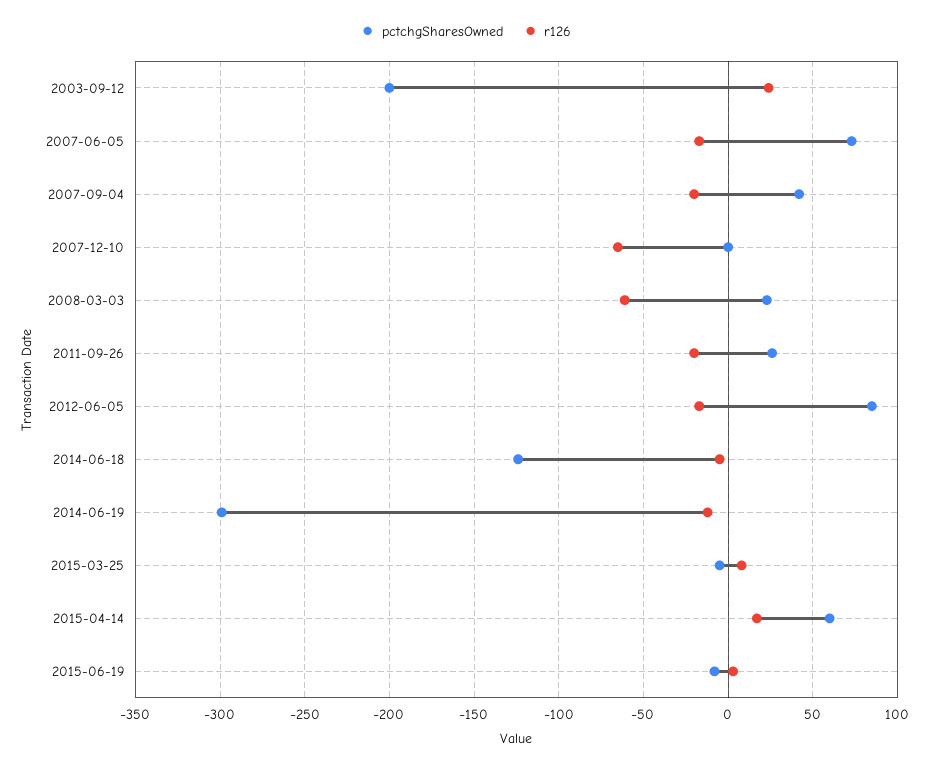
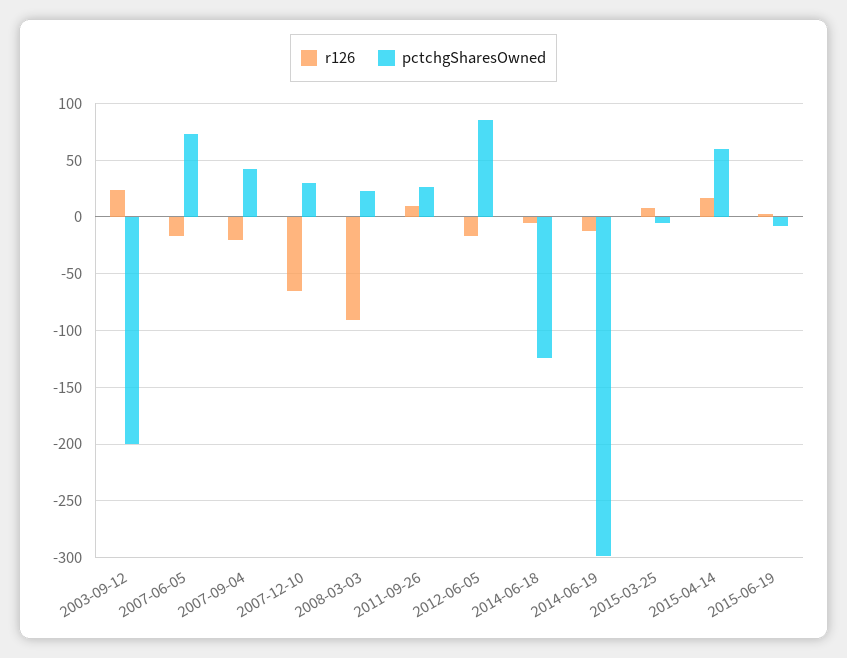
  {
    "pctchgSharesOwned": {
      "2003-09-12": -200,
      "2007-06-05": 75,
      "2007-09-04": 40,
-     "2007-12-10": 0,
+     "2007-12-10": 30,
      "2008-03-03": 25,
      "2011-09-26": 25,
      "2012-06-05": 85,
      "2014-06-18": -125,
      "2014-06-19": -300,
      "2015-03-25": -5,
      "2015-04-14": 60,
      "2015-06-19": -10
    },
    "r126": {
      "2003-09-12": 25,
      "2007-06-05": -15,
      "2007-09-04": -20,
      "2007-12-10": -65,
-     "2008-03-03": -60,
+     "2008-03-03": -90,
-     "2011-09-26": -20,
+     "2011-09-26": 10,
      "2012-06-05": -15,
      "2014-06-18": -5,
      "2014-06-19": -10,
      "2015-03-25": 10,
      "2015-04-14": 15,
      "2015-06-19": 5
    }
  }

